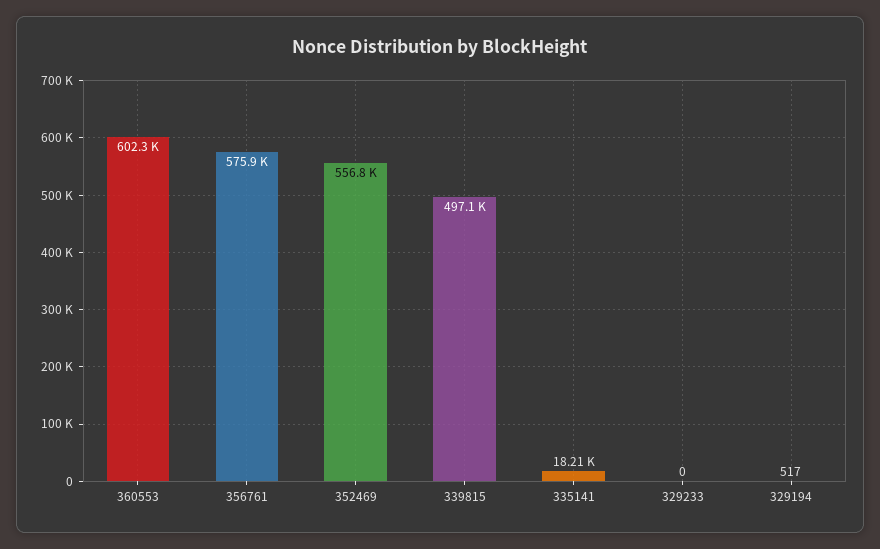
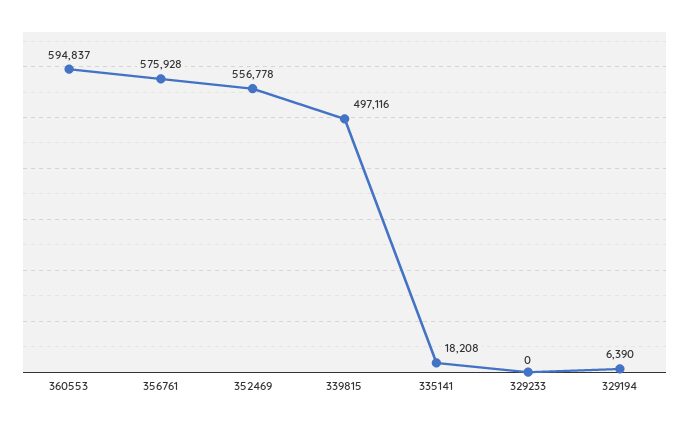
  {
-   "360553": 602300,
+   "360553": 594837,
    "356761": 575928,
    "352469": 556778,
    "339815": 497116,
    "335141": 18208,
    "329233": 0,
-   "329194": 517
+   "329194": 6390
  }

